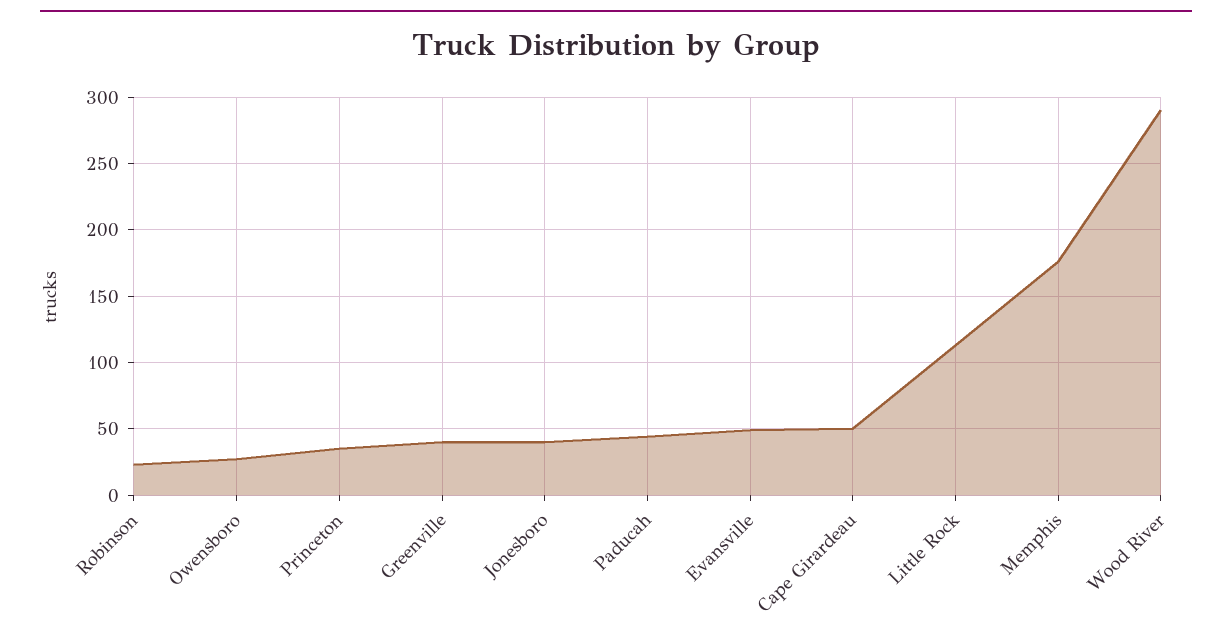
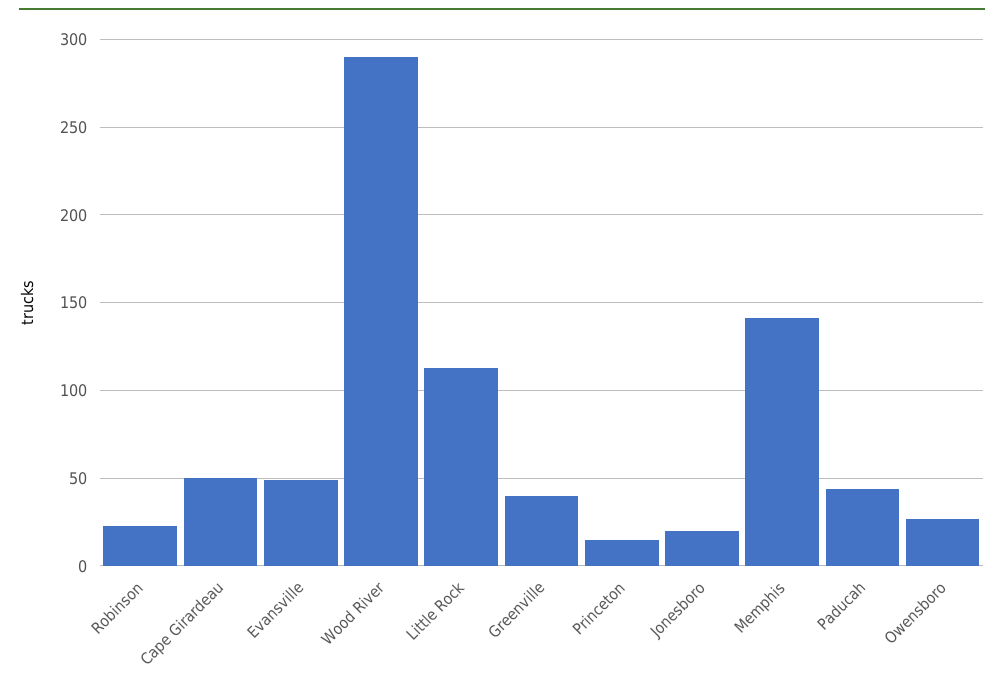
  {
    "Robinson": 25,
    "Owensboro": 25,
-   "Princeton": 35,
+   "Princeton": 15,
    "Greenville": 40,
-   "Jonesboro": 40,
+   "Jonesboro": 20,
    "Paducah": 45,
    "Evansville": 50,
    "Cape Girardeau": 50,
    "Little Rock": 115,
-   "Memphis": 175,
+   "Memphis": 140,
    "Wood River": 290
  }

